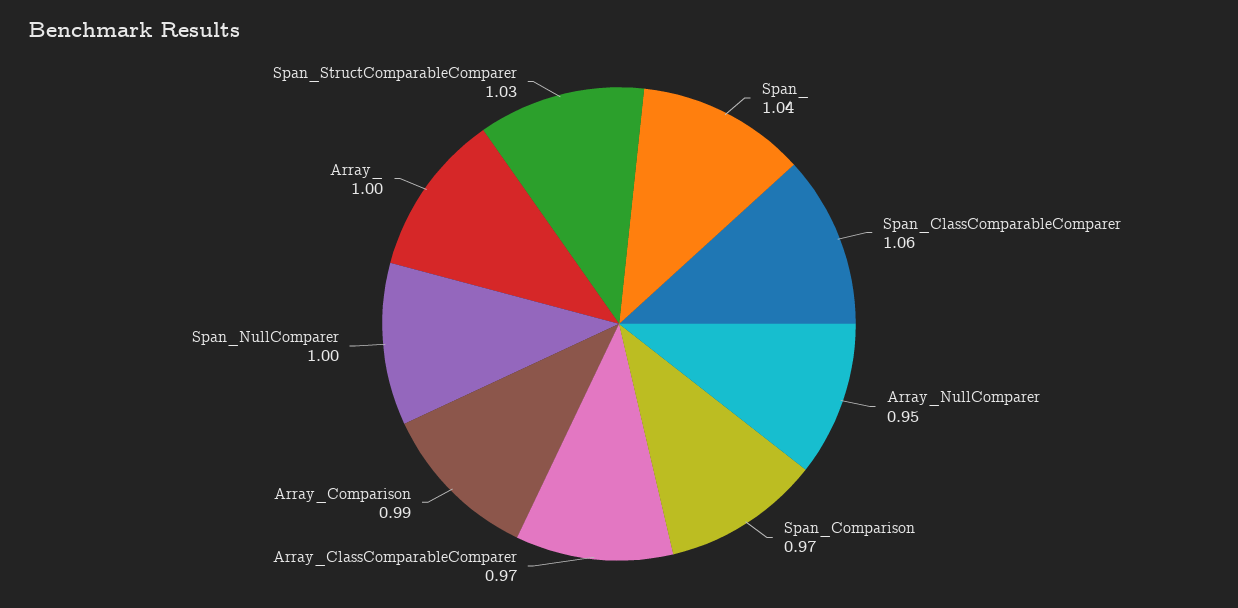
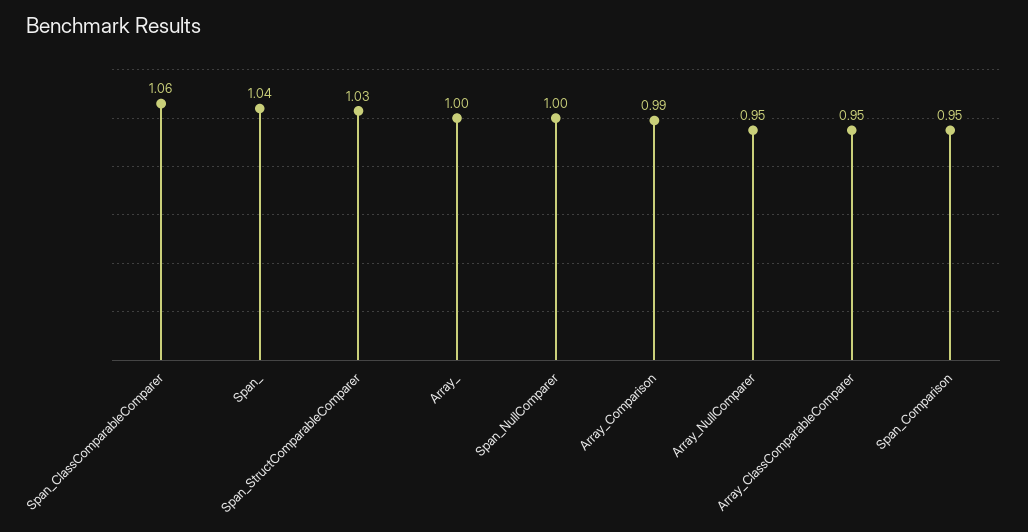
  {
    "Span_": 1.04,
    "Span_ClassComparableComparer": 1.06,
    "Array_NullComparer": 0.95,
-   "Span_Comparison": 0.97,
+   "Span_Comparison": 0.95,
-   "Array_ClassComparableComparer": 0.97,
+   "Array_ClassComparableComparer": 0.95,
    "Array_Comparison": 0.99,
    "Span_NullComparer": 1,
    "Array_": 1,
    "Span_StructComparableComparer": 1.03
  }

